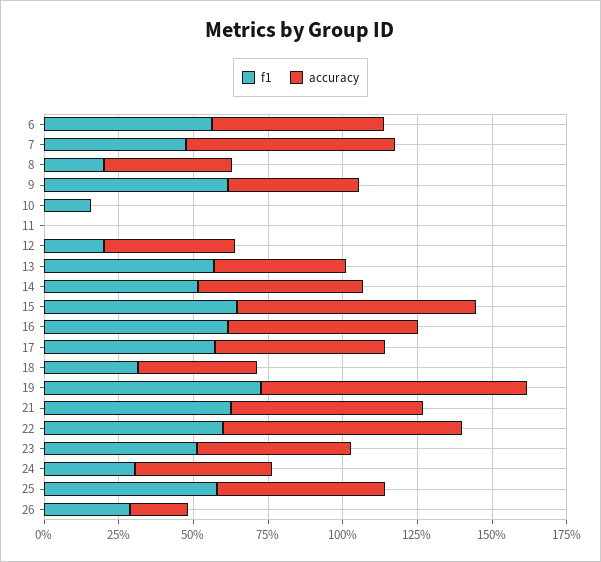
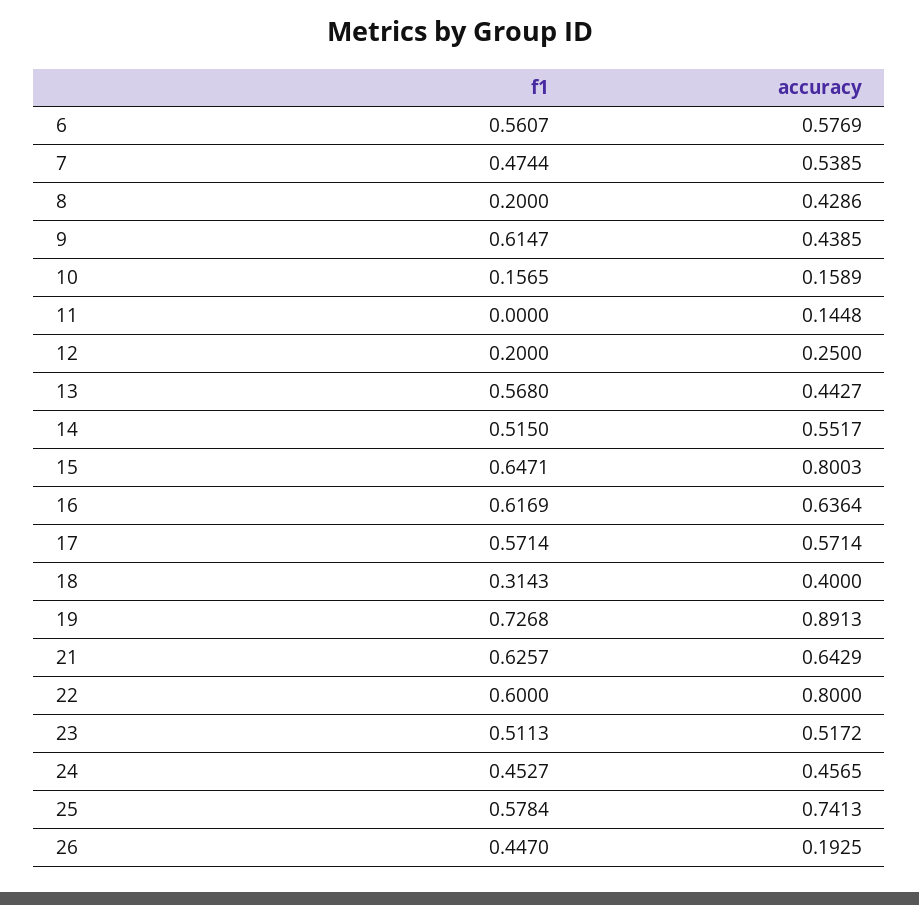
  {
    "f1": {
      "6": 0.5607,
      "7": 0.4744,
      "8": 0.2,
      "9": 0.6147,
      "10": 0.1565,
      "11": 0,
      "12": 0.2,
      "13": 0.568,
      "14": 0.515,
      "15": 0.6471,
      "16": 0.6169,
      "17": 0.5714,
      "18": 0.3143,
      "19": 0.7268,
      "21": 0.6257,
      "22": 0.6,
      "23": 0.5113,
-     "24": 0.3,
+     "24": 0.4527,
      "25": 0.5784,
-     "26": 0.3
+     "26": 0.447
    },
    "accuracy": {
      "6": 0.5769,
-     "7": 0.7,
+     "7": 0.5385,
      "8": 0.4286,
      "9": 0.4385,
-     "10": 0,
+     "10": 0.1589,
-     "11": 0,
+     "11": 0.1448,
-     "12": 0.45,
+     "12": 0.25,
      "13": 0.4427,
      "14": 0.5517,
      "15": 0.8003,
      "16": 0.6364,
      "17": 0.5714,
      "18": 0.4,
      "19": 0.8913,
      "21": 0.6429,
      "22": 0.8,
      "23": 0.5172,
      "24": 0.4565,
-     "25": 0.55,
+     "25": 0.7413,
      "26": 0.1925
    }
  }

